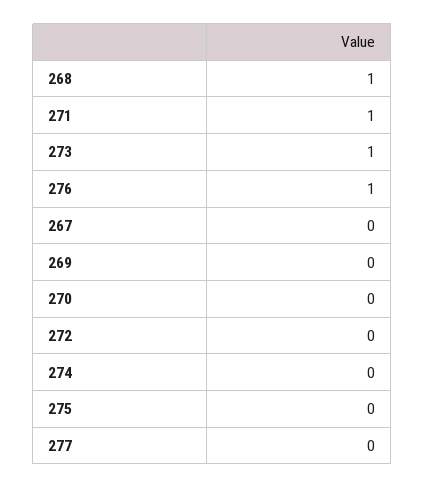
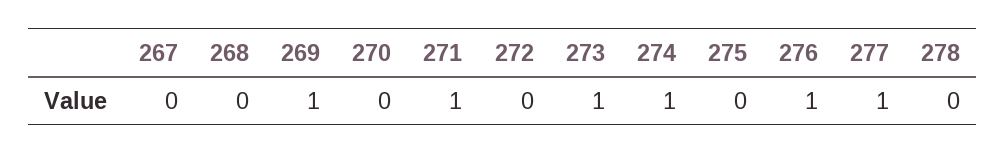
  {
-   "268": 1,
+   "268": 0,
    "271": 1,
    "273": 1,
    "276": 1,
    "267": 0,
-   "269": 0,
+   "269": 1,
    "270": 0,
    "272": 0,
-   "274": 0,
+   "274": 1,
    "275": 0,
-   "277": 0
+   "277": 1,
+   "278": 0
  }

